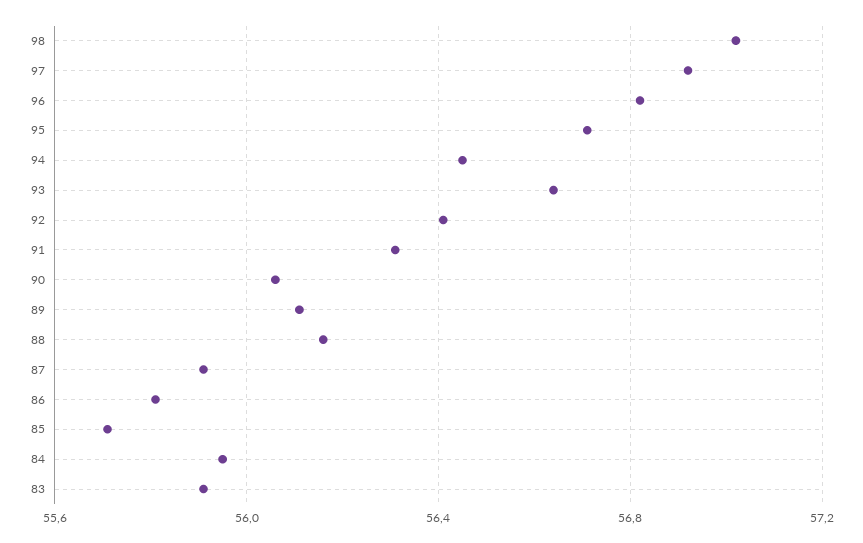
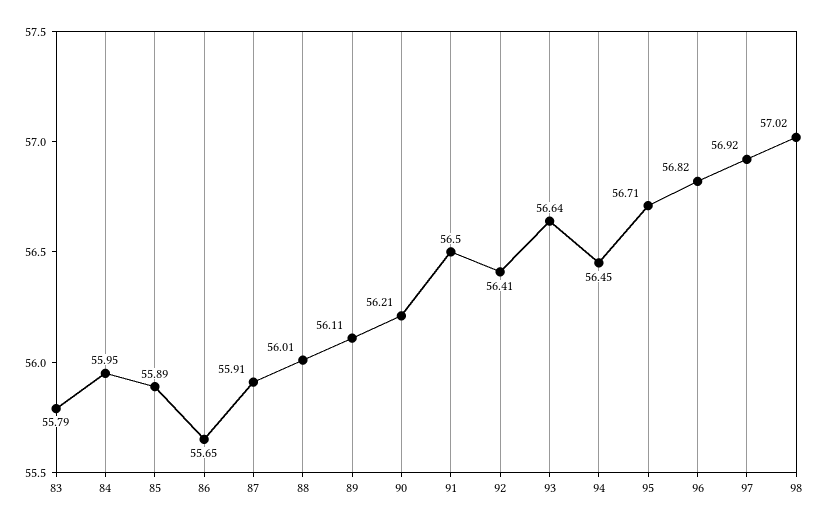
  {
    "98": 57.02,
    "97": 56.92,
    "96": 56.82,
    "95": 56.71,
    "94": 56.45,
    "93": 56.64,
    "92": 56.41,
-   "91": 56.3,
+   "91": 56.5,
-   "90": 56.05,
+   "90": 56.21,
    "89": 56.11,
-   "88": 56.15,
+   "88": 56.01,
    "87": 55.91,
-   "86": 55.8,
+   "86": 55.65,
-   "85": 55.7,
+   "85": 55.89,
    "84": 55.95,
-   "83": 55.9
+   "83": 55.79
  }

